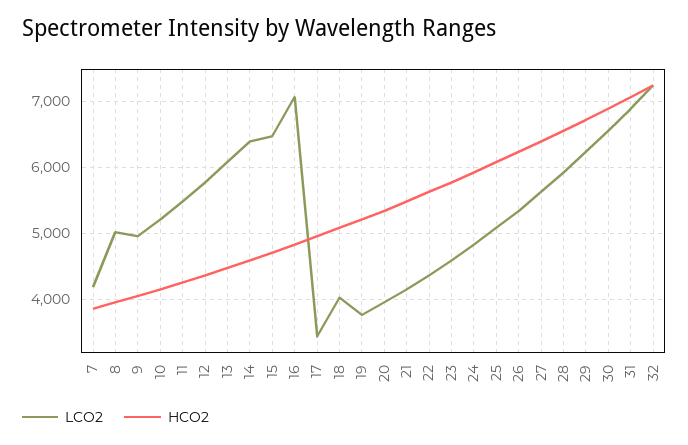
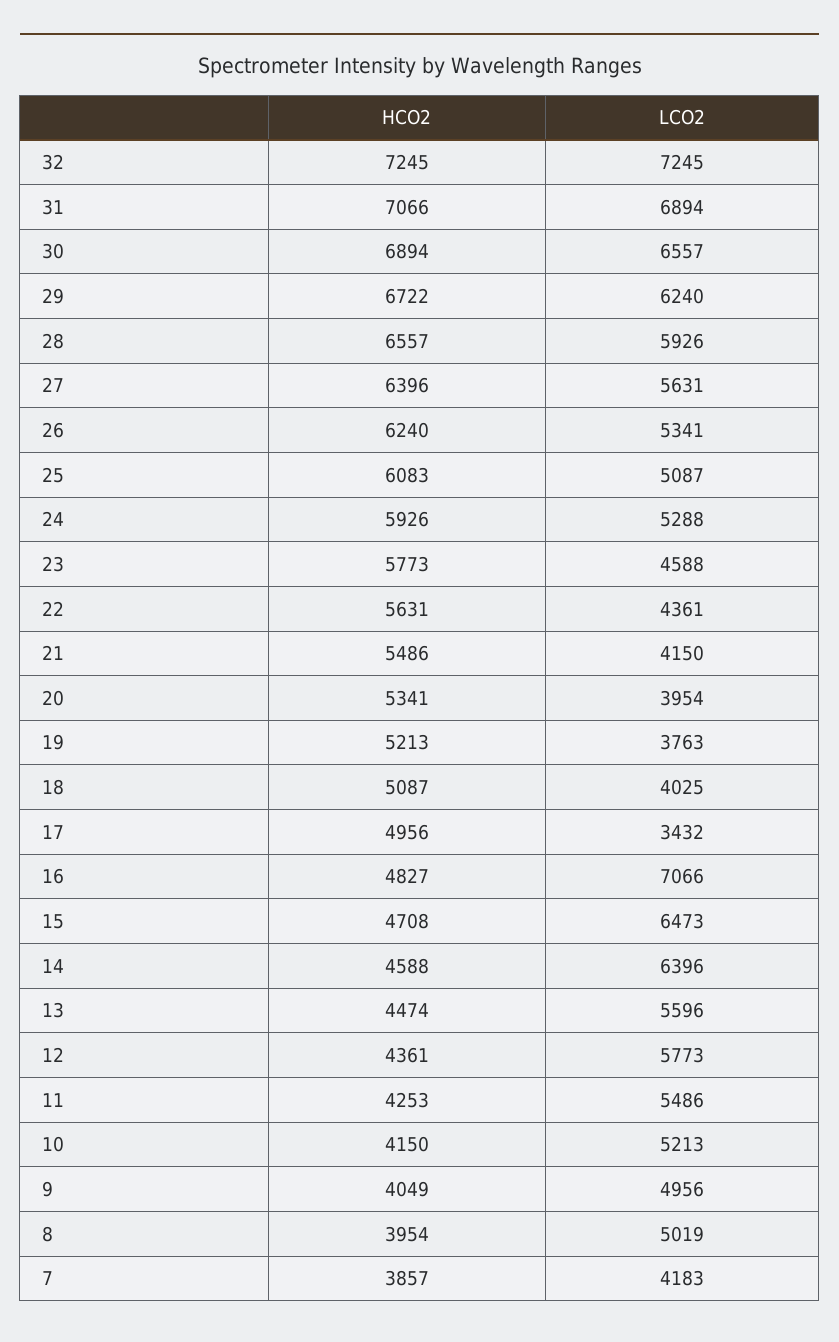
  {
    "LCO2": {
      "7": 4183,
      "8": 5019,
      "9": 4956,
      "10": 5213,
      "11": 5486,
      "12": 5773,
-     "13": 6100,
+     "13": 5596,
      "14": 6396,
      "15": 6473,
      "16": 7066,
      "17": 3432,
      "18": 4025,
      "19": 3763,
      "20": 3954,
      "21": 4150,
      "22": 4361,
      "23": 4588,
-     "24": 4800,
+     "24": 5288,
      "25": 5087,
      "26": 5341,
      "27": 5631,
      "28": 5926,
      "29": 6240,
      "30": 6557,
      "31": 6894,
      "32": 7245
    },
    "HCO2": {
      "7": 3857,
      "8": 3954,
      "9": 4049,
      "10": 4150,
      "11": 4253,
      "12": 4361,
      "13": 4474,
      "14": 4588,
      "15": 4708,
      "16": 4827,
      "17": 4956,
      "18": 5087,
      "19": 5213,
      "20": 5341,
      "21": 5486,
      "22": 5631,
      "23": 5773,
      "24": 5926,
      "25": 6083,
      "26": 6240,
      "27": 6396,
      "28": 6557,
      "29": 6722,
      "30": 6894,
      "31": 7066,
      "32": 7245
    }
  }

